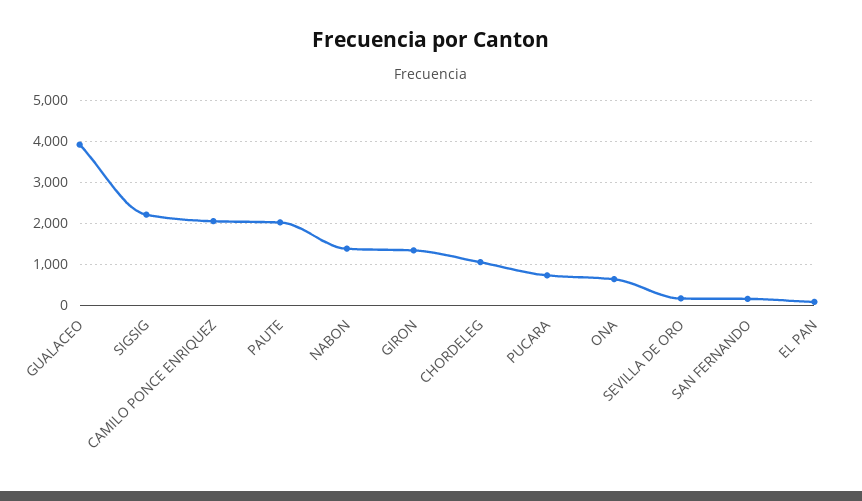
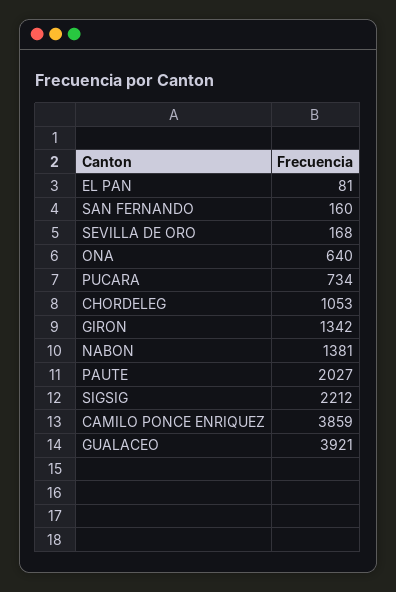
  {
    "GUALACEO": 3921,
    "SIGSIG": 2212,
-   "CAMILO PONCE ENRIQUEZ": 2000,
+   "CAMILO PONCE ENRIQUEZ": 3859,
    "PAUTE": 2027,
    "NABON": 1381,
    "GIRON": 1342,
    "CHORDELEG": 1053,
    "PUCARA": 734,
    "ONA": 640,
    "SEVILLA DE ORO": 168,
    "SAN FERNANDO": 160,
    "EL PAN": 81
  }

